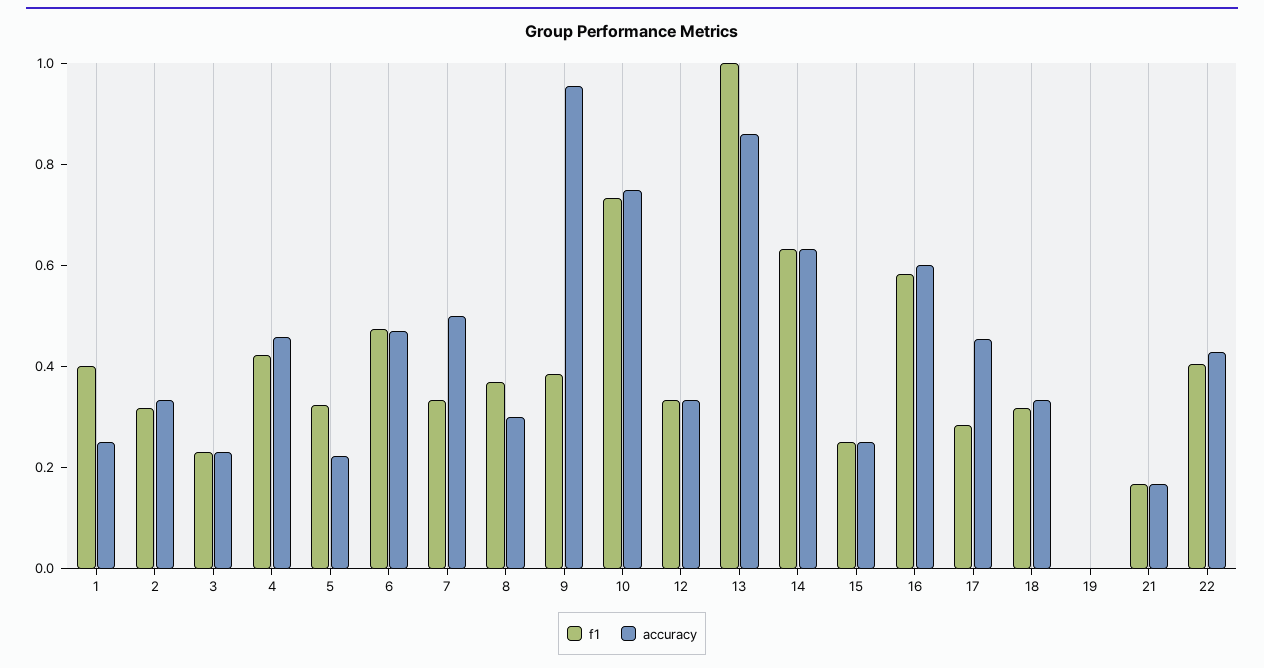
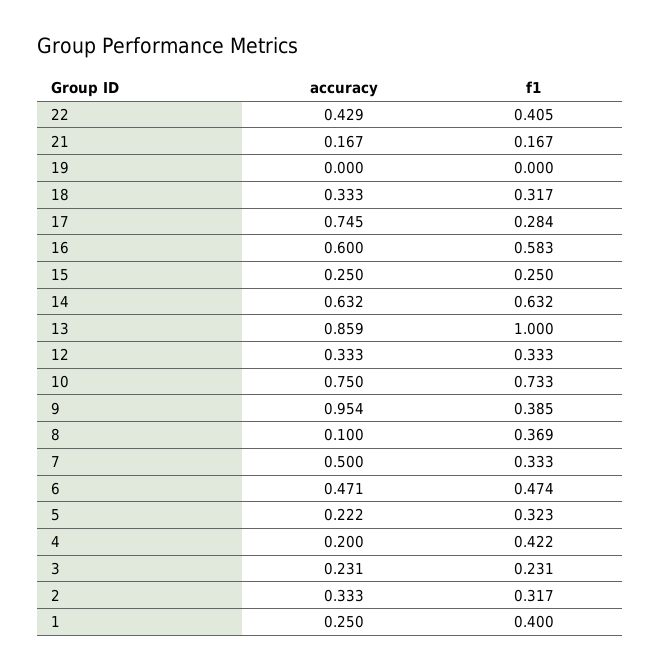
  {
    "f1": {
      "1": 0.4,
      "2": 0.317,
      "3": 0.231,
      "4": 0.422,
      "5": 0.323,
      "6": 0.474,
      "7": 0.333,
      "8": 0.369,
      "9": 0.385,
      "10": 0.733,
      "12": 0.333,
      "13": 1,
      "14": 0.632,
      "15": 0.25,
      "16": 0.583,
      "17": 0.284,
      "18": 0.317,
      "19": 0,
      "21": 0.167,
      "22": 0.405
    },
    "accuracy": {
      "1": 0.25,
      "2": 0.333,
      "3": 0.231,
-     "4": 0.45,
+     "4": 0.2,
      "5": 0.222,
      "6": 0.471,
      "7": 0.5,
-     "8": 0.3,
+     "8": 0.1,
      "9": 0.954,
      "10": 0.75,
      "12": 0.333,
      "13": 0.859,
      "14": 0.632,
      "15": 0.25,
      "16": 0.6,
-     "17": 0.45,
+     "17": 0.745,
      "18": 0.333,
      "19": 0,
      "21": 0.167,
      "22": 0.429
    }
  }

